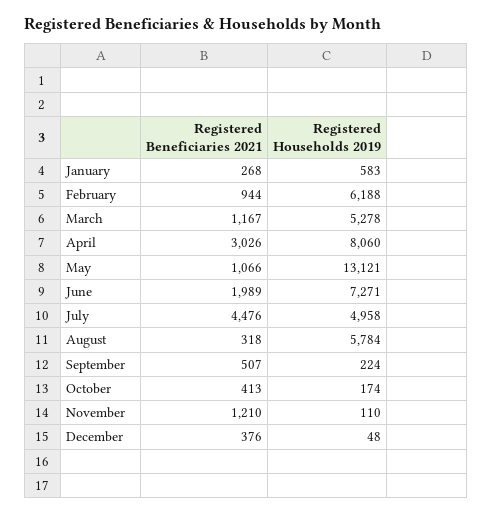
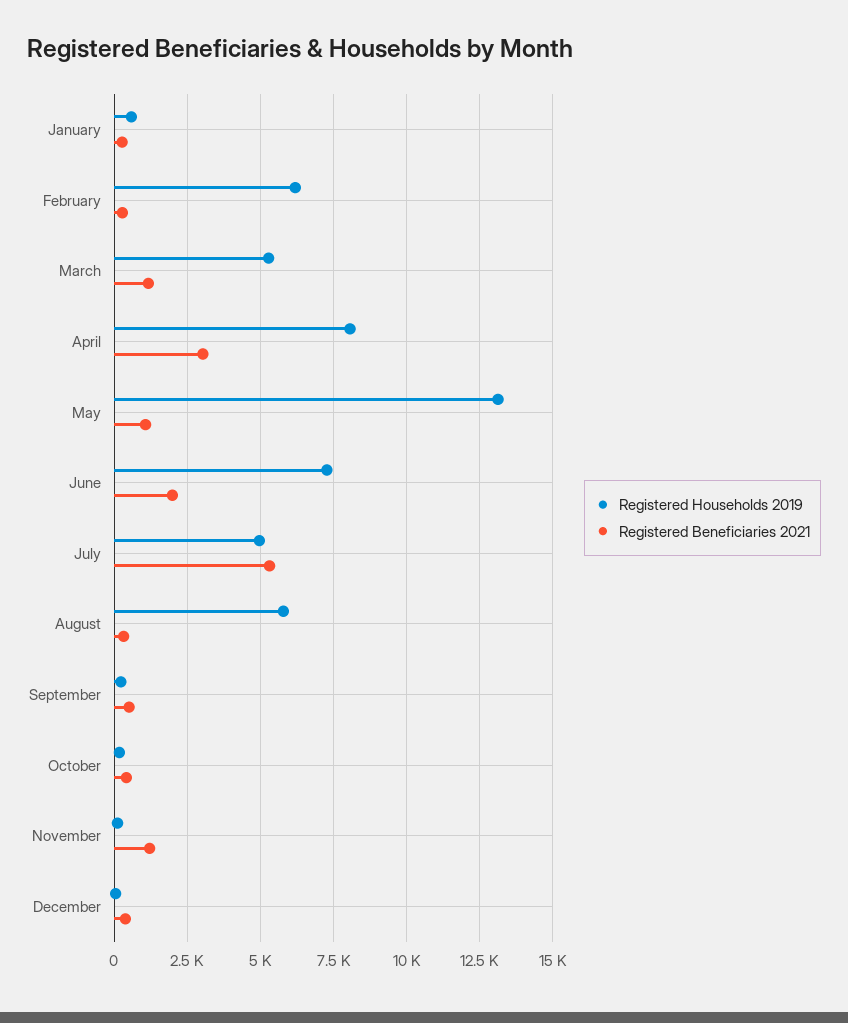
  {
    "Registered Beneficiaries 2021": {
      "January": 268,
-     "February": 944,
+     "February": 250,
      "March": 1167,
      "April": 3026,
      "May": 1066,
      "June": 1989,
-     "July": 4476,
+     "July": 5250,
      "August": 318,
      "September": 507,
      "October": 413,
      "November": 1210,
      "December": 376
    },
    "Registered Households 2019": {
      "January": 583,
      "February": 6188,
      "March": 5278,
      "April": 8060,
      "May": 13121,
      "June": 7271,
      "July": 4958,
      "August": 5784,
      "September": 224,
      "October": 174,
      "November": 110,
      "December": 48
    }
  }

